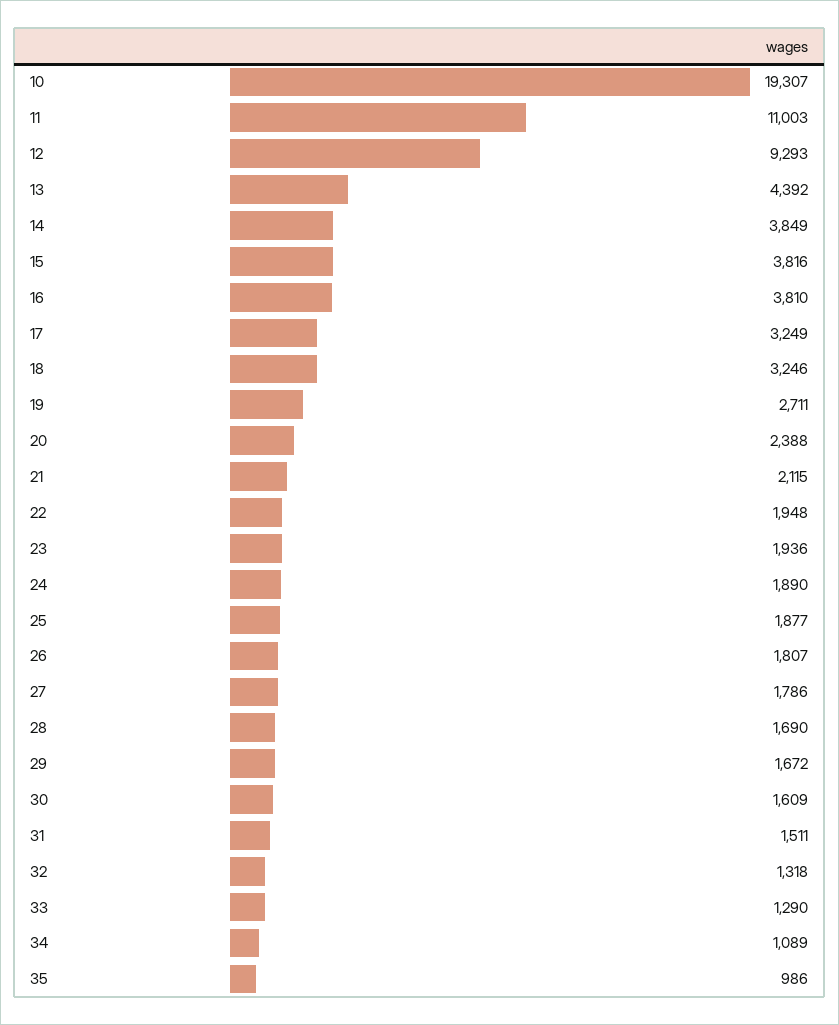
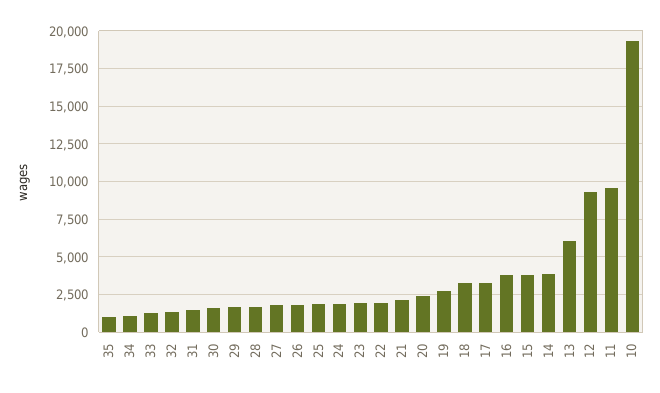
  {
    "10": 19307,
-   "11": 11003,
+   "11": 9500,
    "12": 9293,
-   "13": 4392,
+   "13": 6000,
    "14": 3849,
    "15": 3816,
    "16": 3810,
    "17": 3249,
    "18": 3246,
    "19": 2711,
    "20": 2388,
    "21": 2115,
    "22": 1948,
    "23": 1936,
    "24": 1890,
    "25": 1877,
    "26": 1807,
    "27": 1786,
    "28": 1690,
    "29": 1672,
    "30": 1609,
    "31": 1511,
    "32": 1318,
    "33": 1290,
    "34": 1089,
    "35": 986
  }

